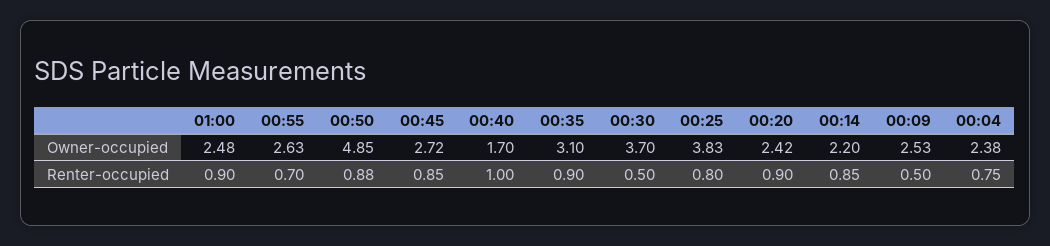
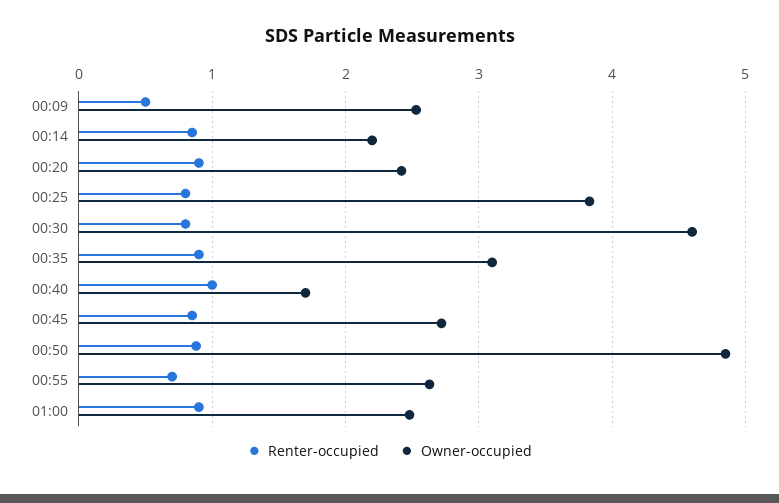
  {
    "Owner-occupied": {
      "01:00": 2.48,
      "00:55": 2.63,
      "00:50": 4.85,
      "00:45": 2.72,
      "00:40": 1.7,
      "00:35": 3.1,
-     "00:30": 3.7,
+     "00:30": 4.6,
      "00:25": 3.83,
      "00:20": 2.42,
      "00:14": 2.2,
-     "00:09": 2.53,
+     "00:09": 2.53
-     "00:04": 2.38
    },
    "Renter-occupied": {
      "01:00": 0.9,
      "00:55": 0.7,
      "00:50": 0.88,
      "00:45": 0.85,
      "00:40": 1,
      "00:35": 0.9,
-     "00:30": 0.5,
+     "00:30": 0.8,
      "00:25": 0.8,
      "00:20": 0.9,
      "00:14": 0.85,
-     "00:09": 0.5,
+     "00:09": 0.5
-     "00:04": 0.75
    }
  }

